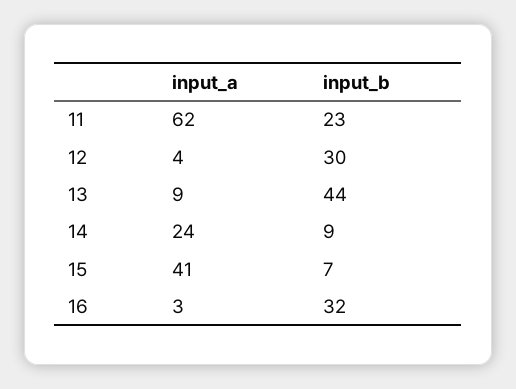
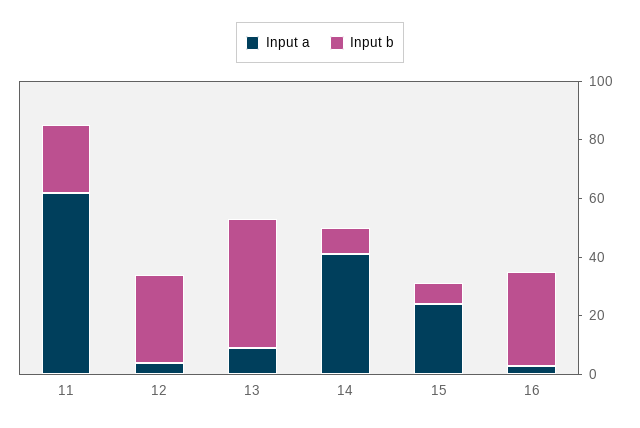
  {
    "input_a": {
      "11": 62,
      "12": 4,
      "13": 9,
-     "14": 24,
+     "14": 40,
-     "15": 41,
+     "15": 25,
      "16": 3
    },
    "input_b": {
      "11": 23,
      "12": 30,
      "13": 44,
      "14": 9,
      "15": 7,
      "16": 32
    }
  }

